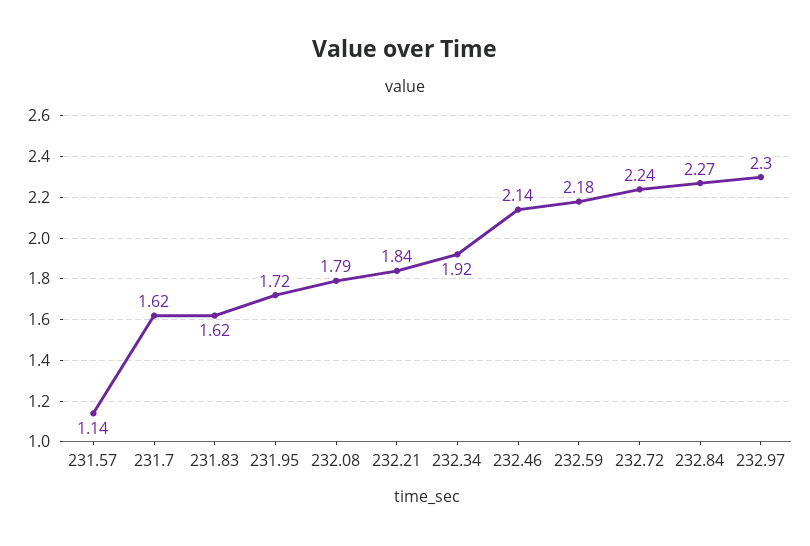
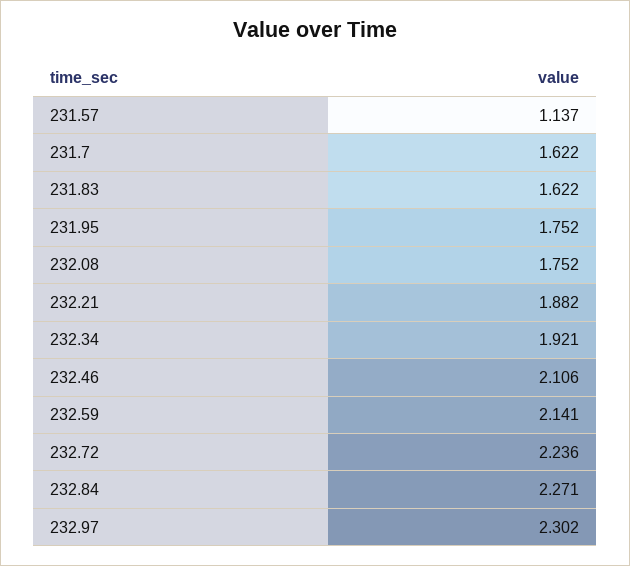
  {
    "231.57": 1.137,
    "231.7": 1.622,
    "231.83": 1.622,
-   "231.95": 1.72,
+   "231.95": 1.752,
-   "232.08": 1.79,
+   "232.08": 1.752,
-   "232.21": 1.84,
+   "232.21": 1.882,
    "232.34": 1.921,
-   "232.46": 2.14,
+   "232.46": 2.106,
-   "232.59": 2.18,
+   "232.59": 2.141,
    "232.72": 2.236,
    "232.84": 2.271,
    "232.97": 2.302
  }

